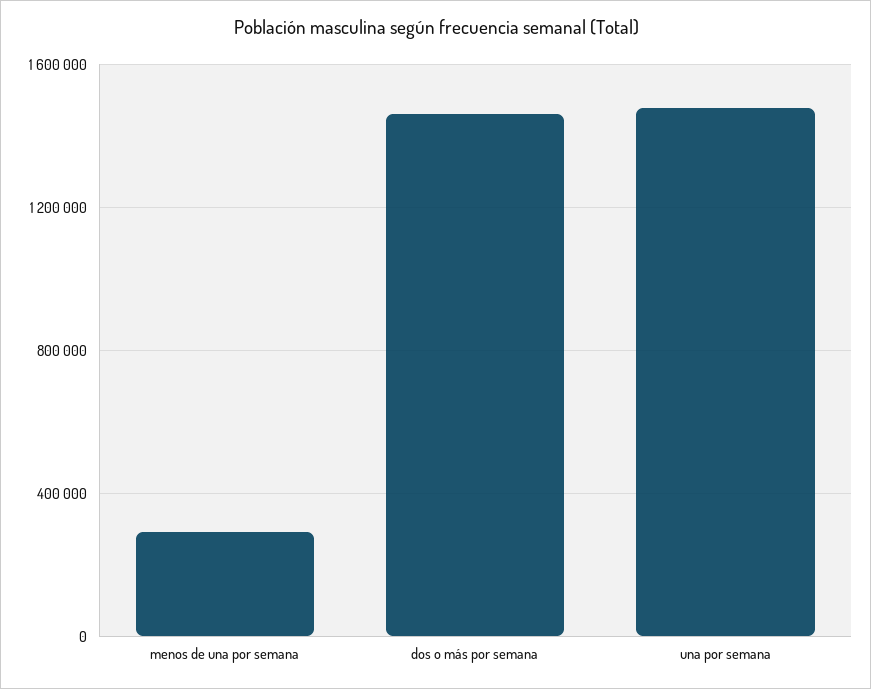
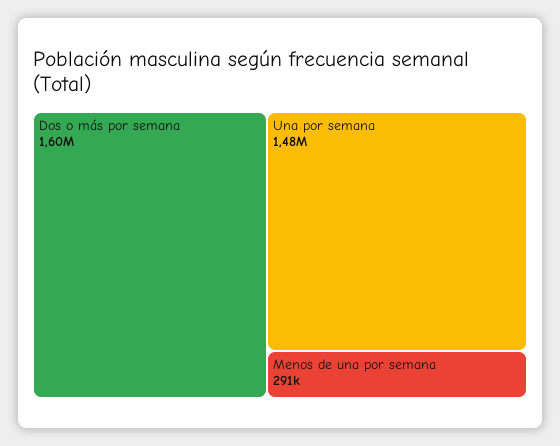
  {
    "menos de una por semana": 291000,
-   "dos o más por semana": 1450000,
+   "dos o más por semana": 1600000,
    "una por semana": 1480000
  }

